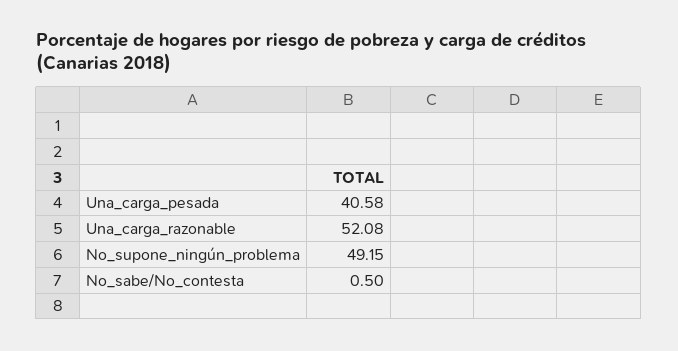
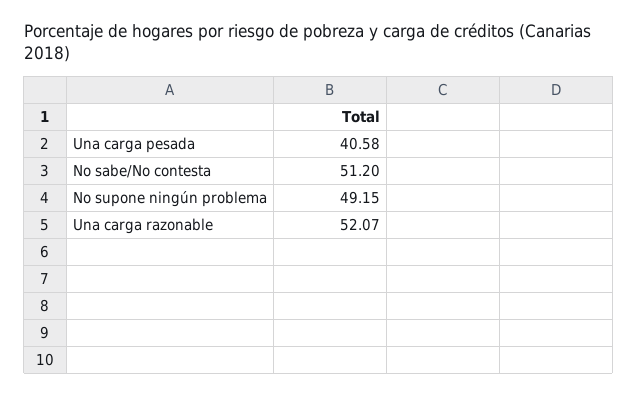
  {
    "Una_carga_pesada": 40.58,
-   "Una_carga_razonable": 52.08,
+   "Una_carga_razonable": 52.07,
    "No_supone_ningún_problema": 49.15,
-   "No_sabe/No_contesta": 0.5
+   "No_sabe/No_contesta": 51.2
  }

